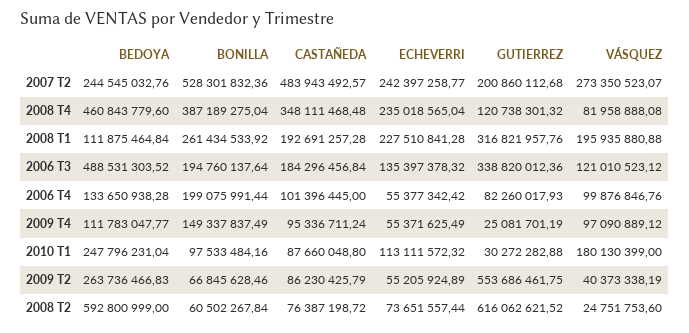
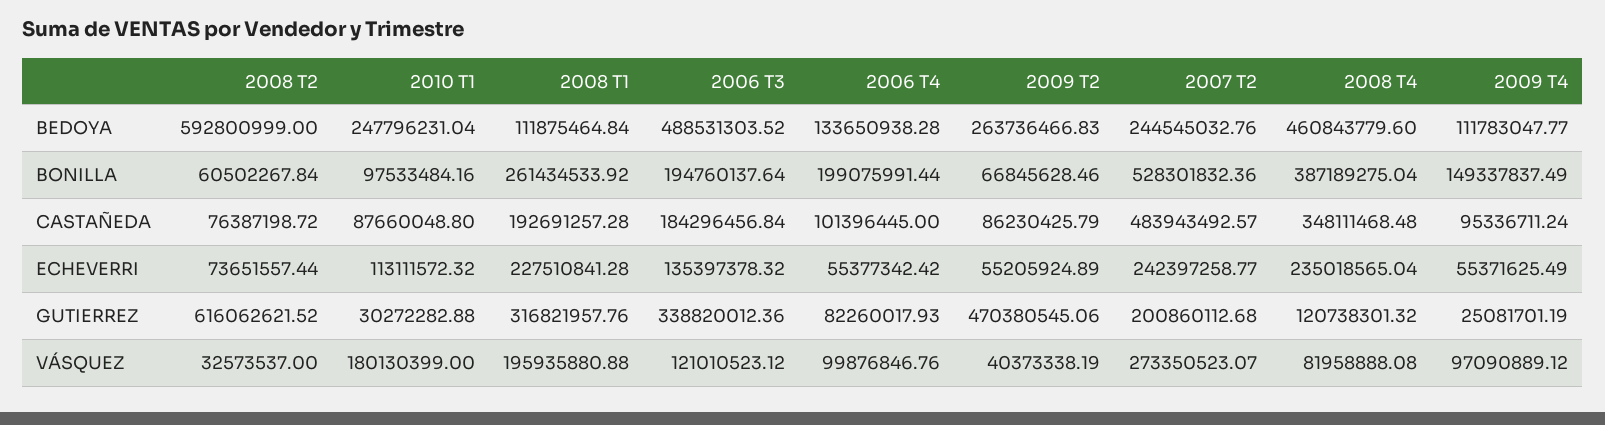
  {
    "BEDOYA": {
      "2007 T2": 244545032.76,
      "2008 T4": 460843779.6,
      "2008 T1": 111875464.84,
      "2006 T3": 488531303.52,
      "2006 T4": 133650938.28,
      "2009 T4": 111783047.77,
      "2010 T1": 247796231.04,
      "2009 T2": 263736466.83,
      "2008 T2": 592800999
    },
    "BONILLA": {
      "2007 T2": 528301832.36,
      "2008 T4": 387189275.04,
      "2008 T1": 261434533.92,
      "2006 T3": 194760137.64,
      "2006 T4": 199075991.44,
      "2009 T4": 149337837.49,
      "2010 T1": 97533484.16,
      "2009 T2": 66845628.46,
      "2008 T2": 60502267.84
    },
    "CASTAÑEDA": {
      "2007 T2": 483943492.57,
      "2008 T4": 348111468.48,
      "2008 T1": 192691257.28,
      "2006 T3": 184296456.84,
      "2006 T4": 101396445,
      "2009 T4": 95336711.24,
      "2010 T1": 87660048.8,
      "2009 T2": 86230425.79,
      "2008 T2": 76387198.72
    },
    "ECHEVERRI": {
      "2007 T2": 242397258.77,
      "2008 T4": 235018565.04,
      "2008 T1": 227510841.28,
      "2006 T3": 135397378.32,
      "2006 T4": 55377342.42,
      "2009 T4": 55371625.49,
      "2010 T1": 113111572.32,
      "2009 T2": 55205924.89,
      "2008 T2": 73651557.44
    },
    "GUTIERREZ": {
      "2007 T2": 200860112.68,
      "2008 T4": 120738301.32,
      "2008 T1": 316821957.76,
      "2006 T3": 338820012.36,
      "2006 T4": 82260017.93,
      "2009 T4": 25081701.19,
      "2010 T1": 30272282.88,
-     "2009 T2": 553686461.75,
+     "2009 T2": 470380545.06,
      "2008 T2": 616062621.52
    },
    "VÁSQUEZ": {
      "2007 T2": 273350523.07,
      "2008 T4": 81958888.08,
      "2008 T1": 195935880.88,
      "2006 T3": 121010523.12,
      "2006 T4": 99876846.76,
      "2009 T4": 97090889.12,
      "2010 T1": 180130399,
      "2009 T2": 40373338.19,
-     "2008 T2": 24751753.6
+     "2008 T2": 32573537
    }
  }

